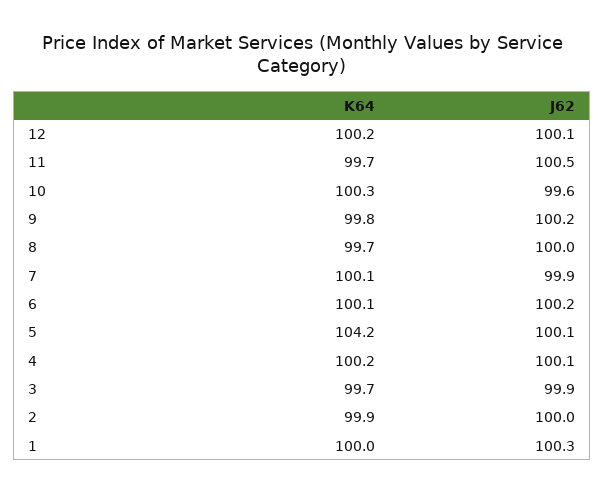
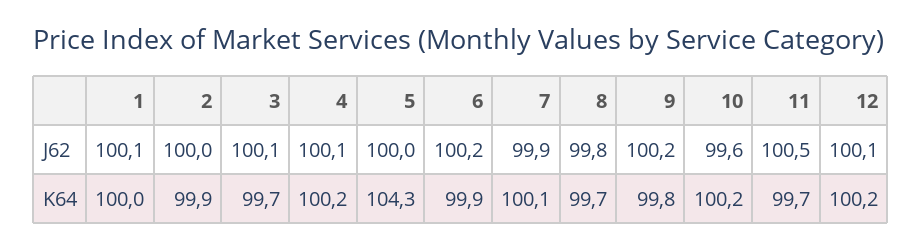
  {
    "K64": {
      "12": 100.2,
      "11": 99.7,
-     "10": 100.3,
+     "10": 100.2,
      "9": 99.8,
      "8": 99.7,
      "7": 100.1,
-     "6": 100.1,
+     "6": 99.9,
-     "5": 104.2,
+     "5": 104.3,
      "4": 100.2,
      "3": 99.7,
      "2": 99.9,
      "1": 100
    },
    "J62": {
      "12": 100.1,
      "11": 100.5,
      "10": 99.6,
      "9": 100.2,
-     "8": 100,
+     "8": 99.8,
      "7": 99.9,
      "6": 100.2,
-     "5": 100.1,
+     "5": 100,
      "4": 100.1,
-     "3": 99.9,
+     "3": 100.1,
      "2": 100,
-     "1": 100.3
+     "1": 100.1
    }
  }

